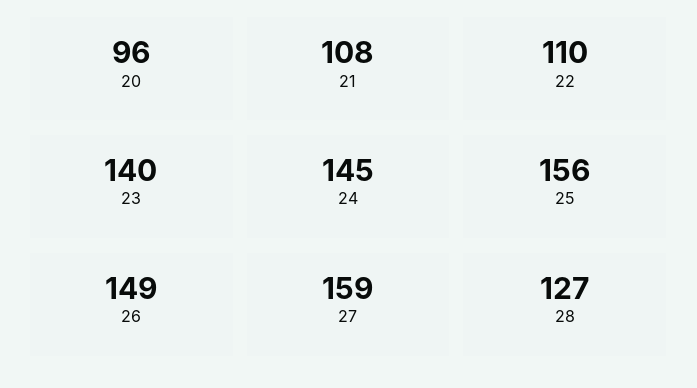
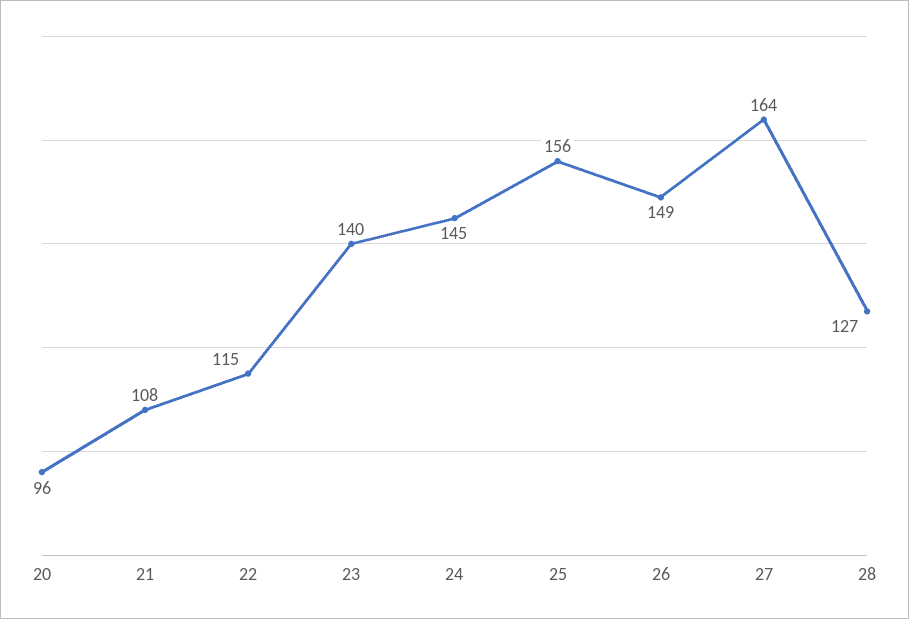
  {
    "20": 96,
    "21": 108,
-   "22": 110,
+   "22": 115,
    "23": 140,
    "24": 145,
    "25": 156,
    "26": 149,
-   "27": 159,
+   "27": 164,
    "28": 127
  }

